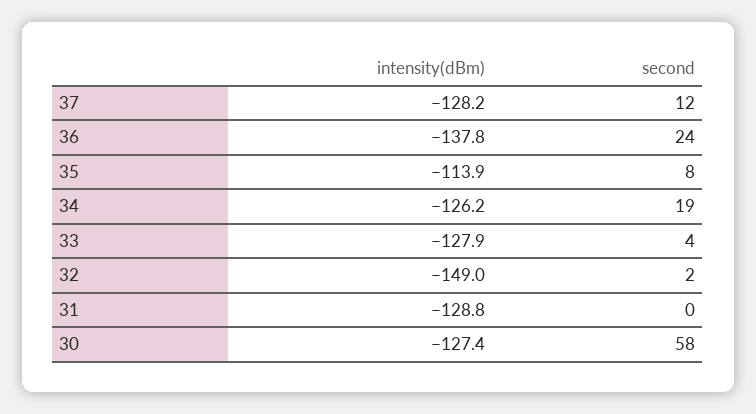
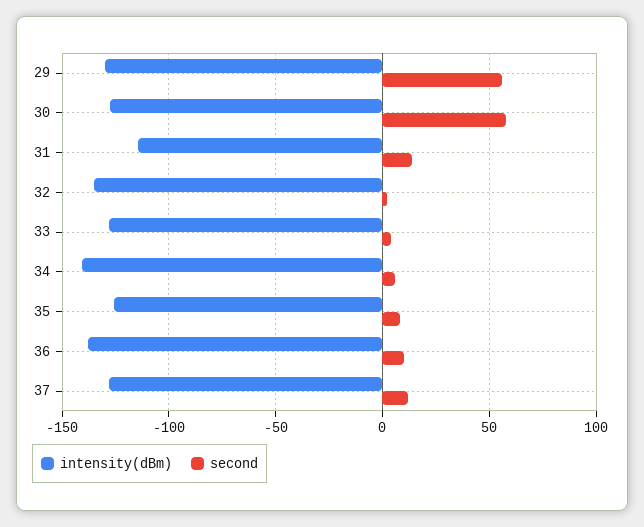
  {
    "intensity(dBm)": {
      "37": -128.2,
      "36": -137.8,
-     "35": -113.9,
+     "35": -125,
-     "34": -126.2,
+     "34": -140,
      "33": -127.9,
-     "32": -149,
+     "32": -135,
-     "31": -128.8,
+     "31": -115,
-     "30": -127.4
+     "30": -127.4,
+     "29": -130
    },
    "second": {
      "37": 12,
-     "36": 24,
+     "36": 10,
      "35": 8,
-     "34": 19,
+     "34": 5,
      "33": 4,
      "32": 2,
-     "31": 0,
+     "31": 15,
-     "30": 58
+     "30": 58,
+     "29": 55
    }
  }

